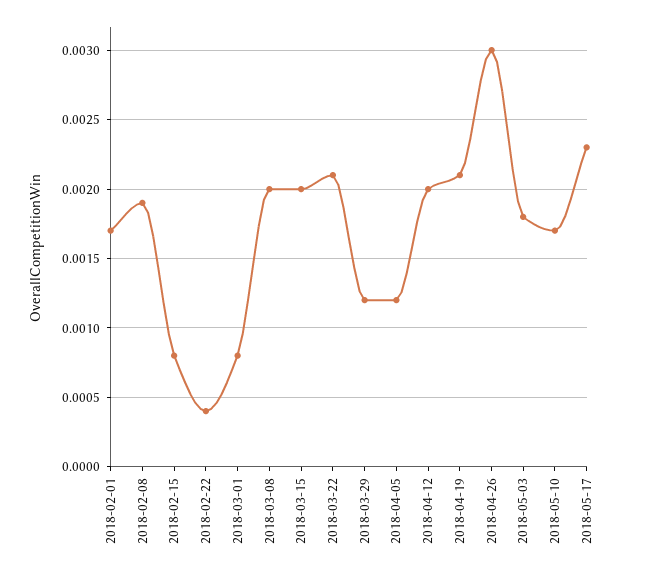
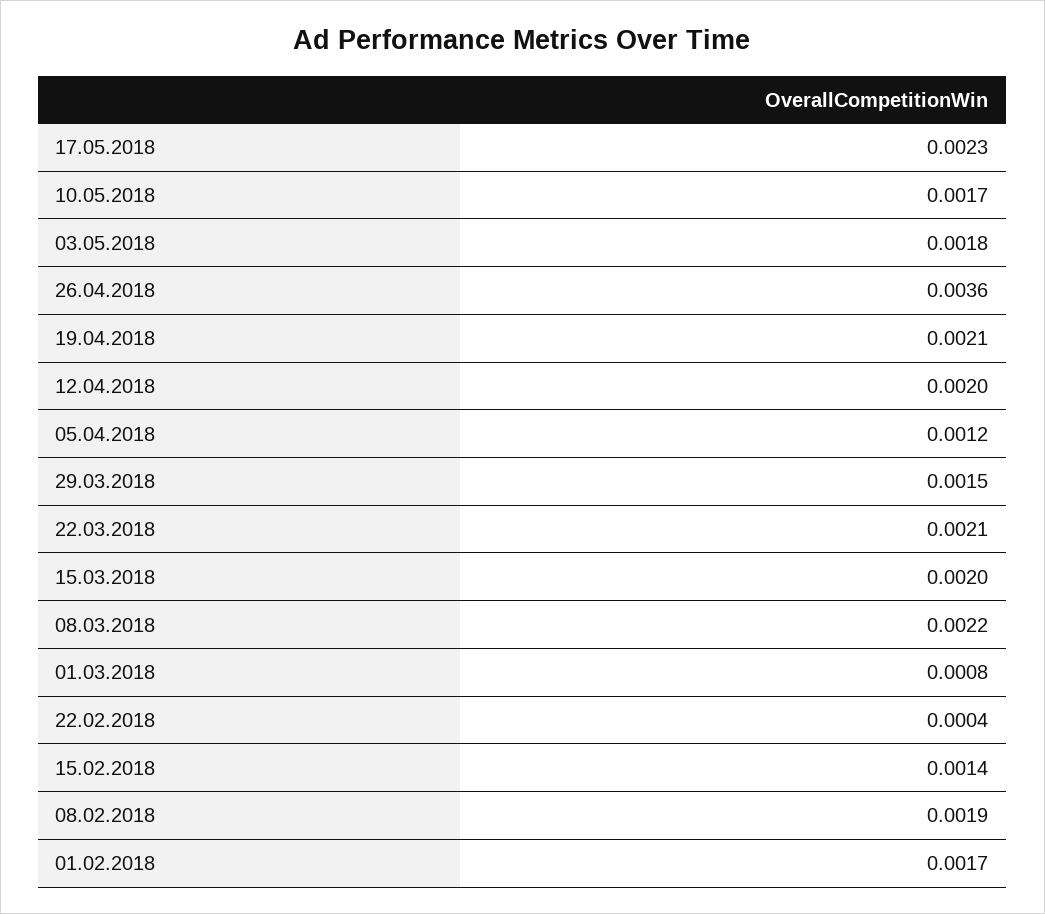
  {
    "2018-02-01": 0.0017,
    "2018-02-08": 0.0019,
-   "2018-02-15": 0.0008,
+   "2018-02-15": 0.0014,
    "2018-02-22": 0.0004,
    "2018-03-01": 0.0008,
-   "2018-03-08": 0.002,
+   "2018-03-08": 0.0022,
    "2018-03-15": 0.002,
    "2018-03-22": 0.0021,
-   "2018-03-29": 0.0012,
+   "2018-03-29": 0.0015,
    "2018-04-05": 0.0012,
    "2018-04-12": 0.002,
    "2018-04-19": 0.0021,
-   "2018-04-26": 0.003,
+   "2018-04-26": 0.0036,
    "2018-05-03": 0.0018,
    "2018-05-10": 0.0017,
    "2018-05-17": 0.0023
  }

